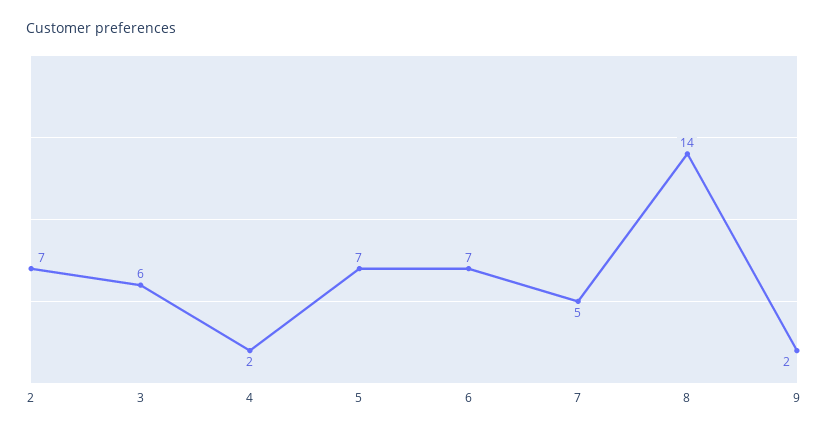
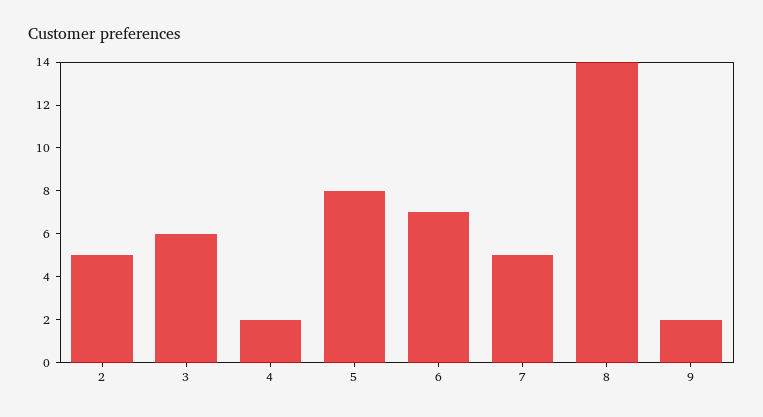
  {
-   "2": 7,
+   "2": 5,
    "3": 6,
    "4": 2,
-   "5": 7,
+   "5": 8,
    "6": 7,
    "7": 5,
    "8": 14,
    "9": 2
  }

